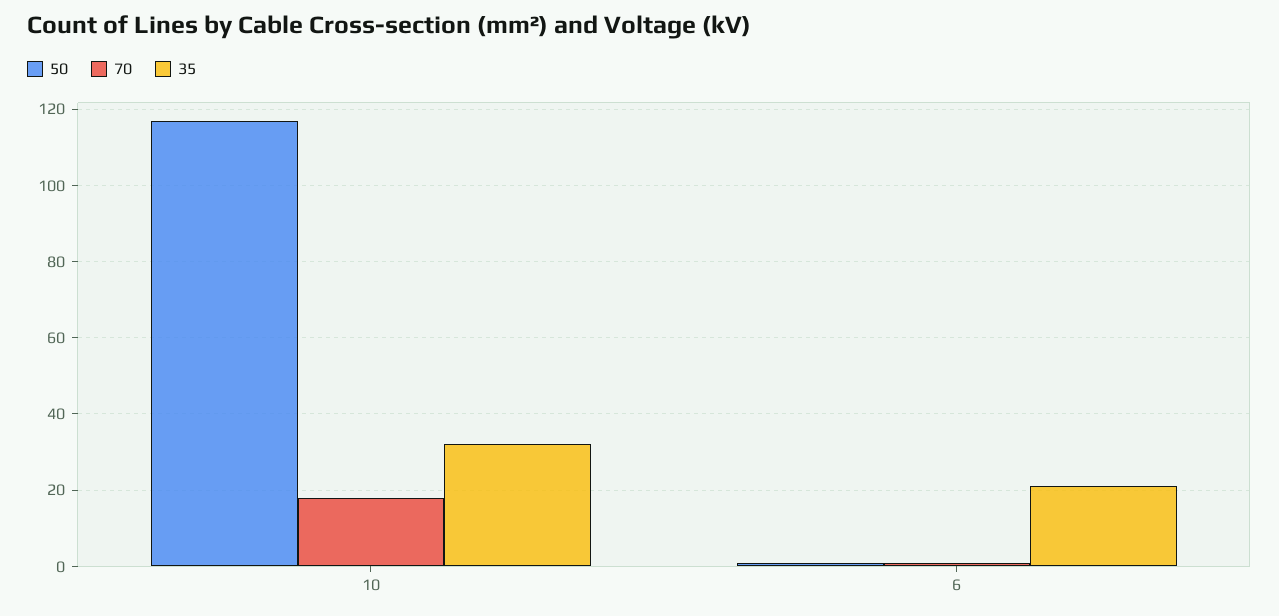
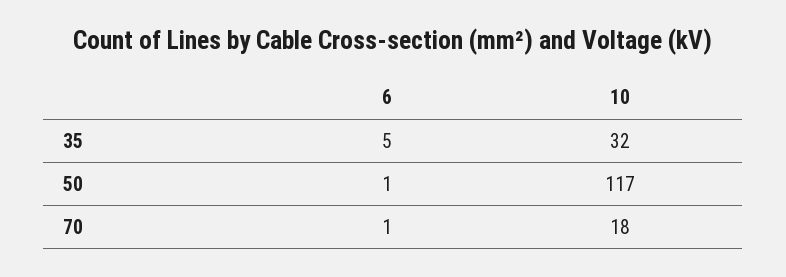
  {
    "50": {
      "10": 117,
      "6": 1
    },
    "70": {
      "10": 18,
      "6": 1
    },
    "35": {
      "10": 32,
-     "6": 20
+     "6": 5
    }
  }

